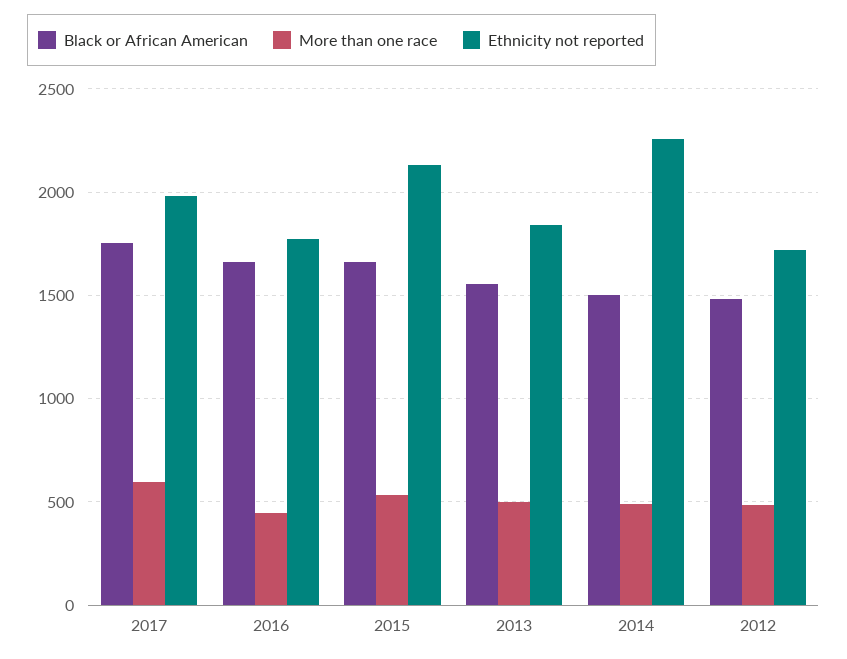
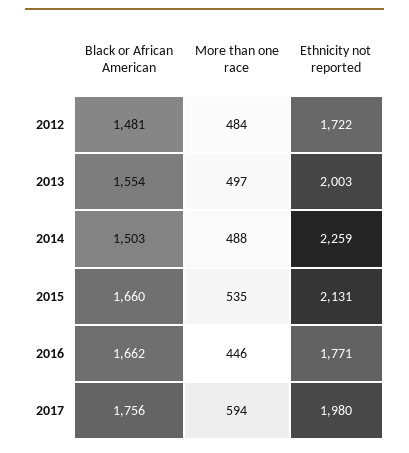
  {
    "Black or African American": {
      "2017": 1756,
      "2016": 1662,
      "2015": 1660,
      "2013": 1554,
      "2014": 1503,
      "2012": 1481
    },
    "More than one race": {
      "2017": 594,
      "2016": 446,
      "2015": 535,
      "2013": 497,
      "2014": 488,
      "2012": 484
    },
    "Ethnicity not reported": {
      "2017": 1980,
      "2016": 1771,
      "2015": 2131,
-     "2013": 1850,
+     "2013": 2003,
      "2014": 2259,
      "2012": 1722
    }
  }

